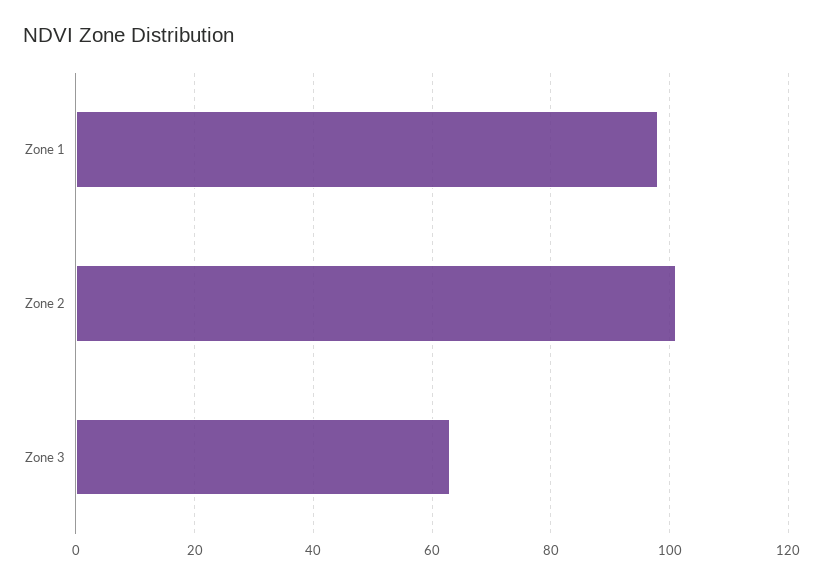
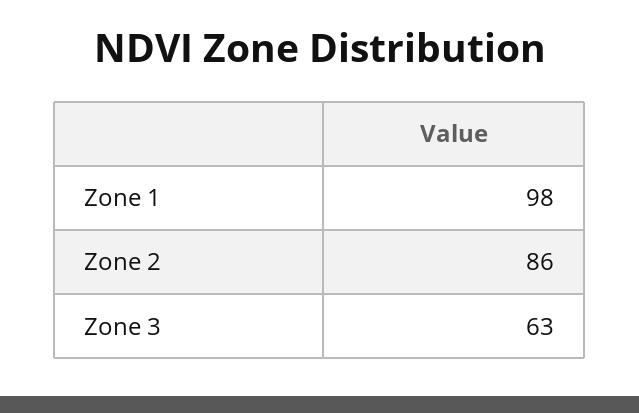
  {
    "Zone 1": 98,
-   "Zone 2": 100,
+   "Zone 2": 86,
    "Zone 3": 63
  }

